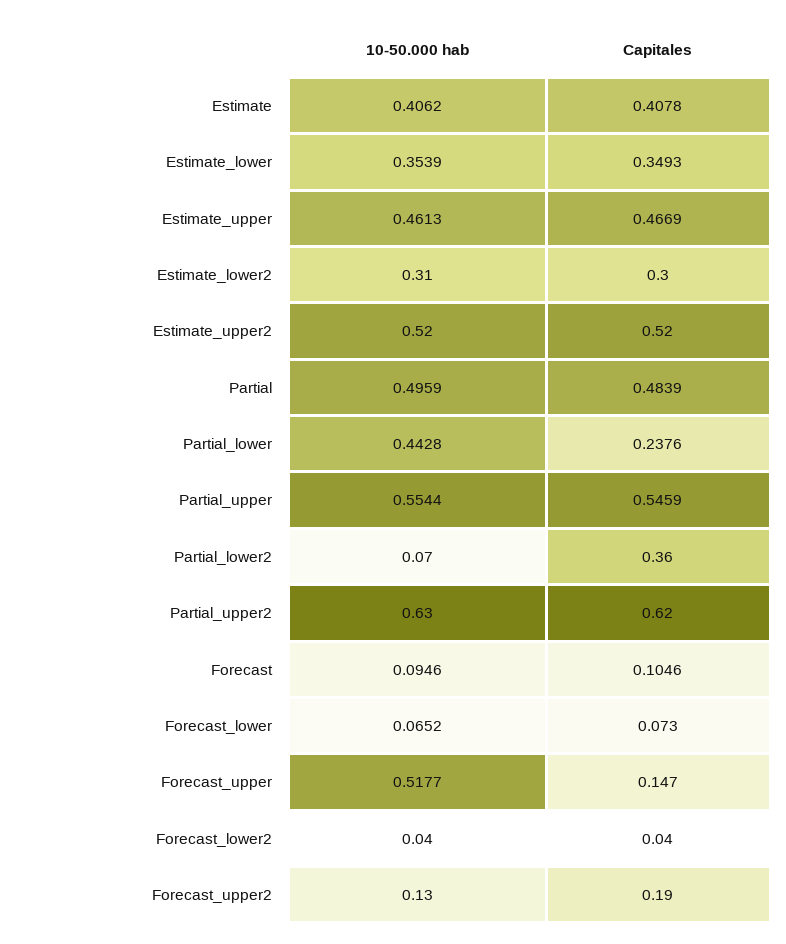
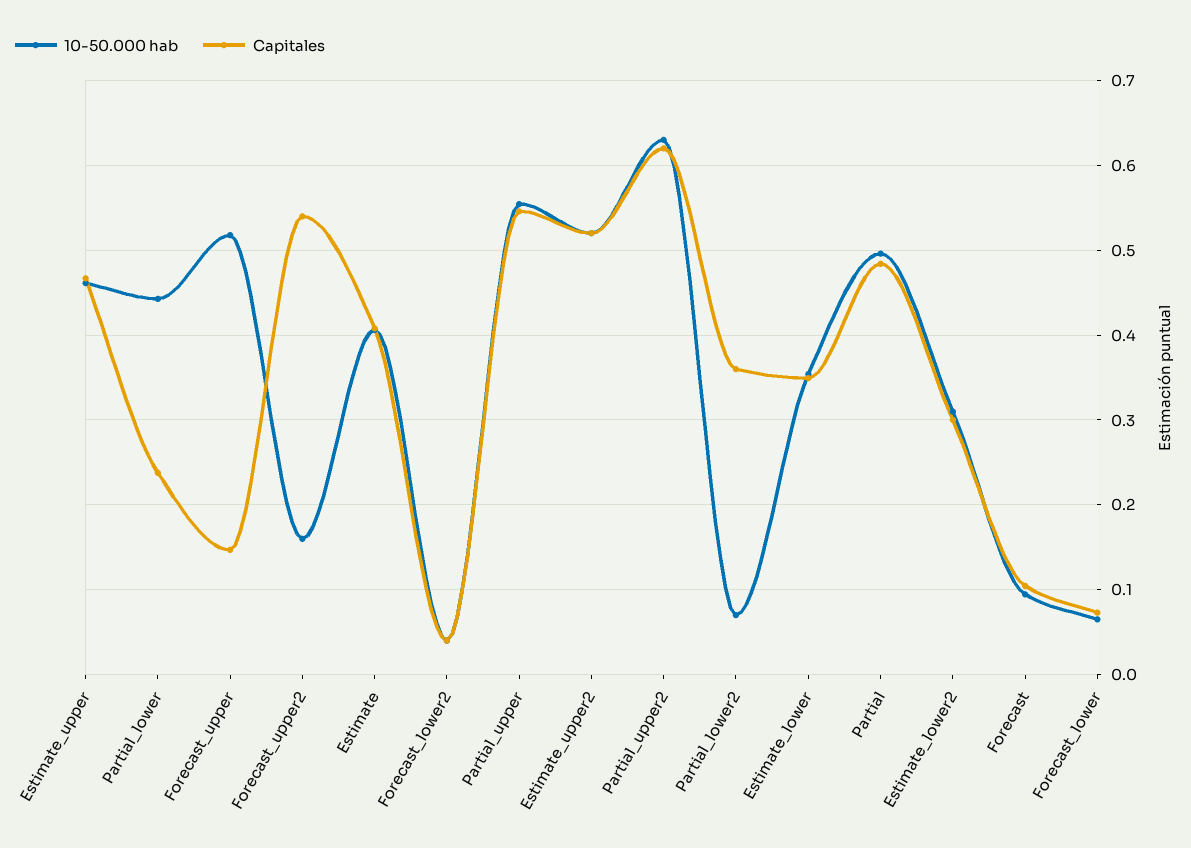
  {
    "10-50.000 hab": {
      "Estimate": 0.4062,
      "Estimate_lower": 0.3539,
      "Estimate_upper": 0.4613,
      "Estimate_lower2": 0.31,
      "Estimate_upper2": 0.52,
      "Partial": 0.4959,
      "Partial_lower": 0.4428,
      "Partial_upper": 0.5544,
      "Partial_lower2": 0.07,
      "Partial_upper2": 0.63,
      "Forecast": 0.0946,
      "Forecast_lower": 0.0652,
      "Forecast_upper": 0.5177,
      "Forecast_lower2": 0.04,
-     "Forecast_upper2": 0.13
+     "Forecast_upper2": 0.16
    },
    "Capitales": {
      "Estimate": 0.4078,
      "Estimate_lower": 0.3493,
      "Estimate_upper": 0.4669,
      "Estimate_lower2": 0.3,
      "Estimate_upper2": 0.52,
      "Partial": 0.4839,
      "Partial_lower": 0.2376,
      "Partial_upper": 0.5459,
      "Partial_lower2": 0.36,
      "Partial_upper2": 0.62,
      "Forecast": 0.1046,
      "Forecast_lower": 0.073,
      "Forecast_upper": 0.147,
      "Forecast_lower2": 0.04,
-     "Forecast_upper2": 0.19
+     "Forecast_upper2": 0.54
    }
  }

